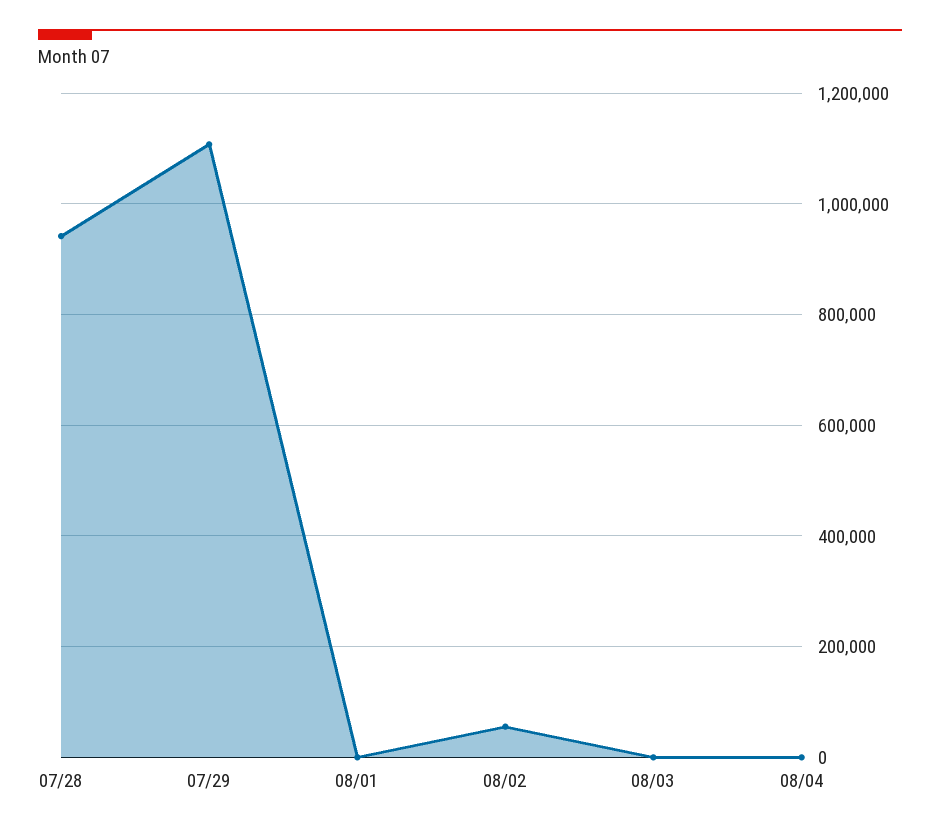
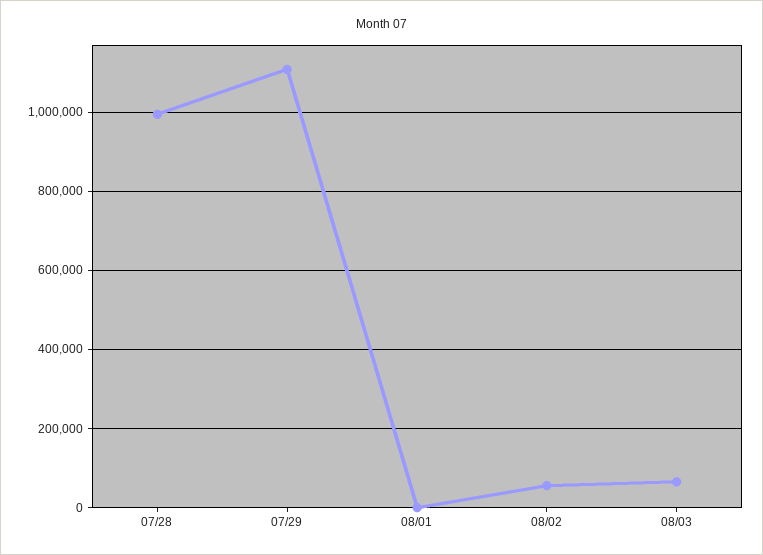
  {
-   "07/28": 940000,
+   "07/28": 1000000,
    "07/29": 1100000,
    "08/01": 0,
    "08/02": 60000,
-   "08/03": 0,
+   "08/03": 60000
-   "08/04": 0
  }

